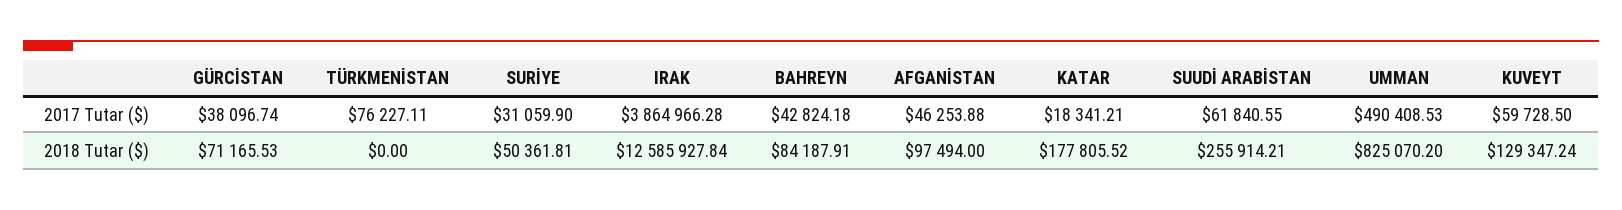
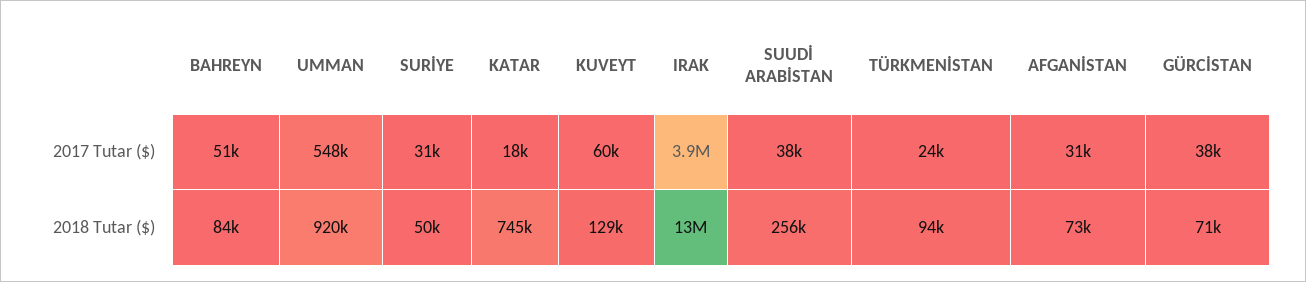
  {
    "GÜRCİSTAN": {
      "2017 Tutar ($)": 38096.74,
      "2018 Tutar ($)": 71165.53
    },
    "TÜRKMENİSTAN": {
-     "2017 Tutar ($)": 76227.11,
+     "2017 Tutar ($)": 24000,
-     "2018 Tutar ($)": 0
+     "2018 Tutar ($)": 94000
    },
    "SURİYE": {
      "2017 Tutar ($)": 31059.9,
      "2018 Tutar ($)": 50361.81
    },
    "IRAK": {
      "2017 Tutar ($)": 3864966.28,
      "2018 Tutar ($)": 12585927.84
    },
    "BAHREYN": {
-     "2017 Tutar ($)": 42824.18,
+     "2017 Tutar ($)": 51000,
      "2018 Tutar ($)": 84187.91
    },
    "AFGANİSTAN": {
-     "2017 Tutar ($)": 46253.88,
+     "2017 Tutar ($)": 31000,
-     "2018 Tutar ($)": 97494
+     "2018 Tutar ($)": 73000
    },
    "KATAR": {
      "2017 Tutar ($)": 18341.21,
-     "2018 Tutar ($)": 177805.52
+     "2018 Tutar ($)": 745000
    },
    "SUUDİ ARABİSTAN": {
-     "2017 Tutar ($)": 61840.55,
+     "2017 Tutar ($)": 38000,
      "2018 Tutar ($)": 255914.21
    },
    "UMMAN": {
-     "2017 Tutar ($)": 490408.53,
+     "2017 Tutar ($)": 548000,
-     "2018 Tutar ($)": 825070.2
+     "2018 Tutar ($)": 920000
    },
    "KUVEYT": {
      "2017 Tutar ($)": 59728.5,
      "2018 Tutar ($)": 129347.24
    }
  }

